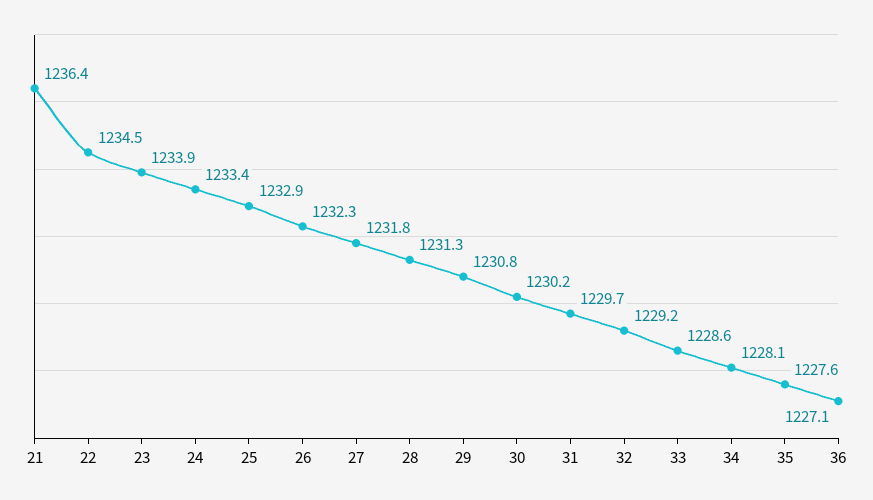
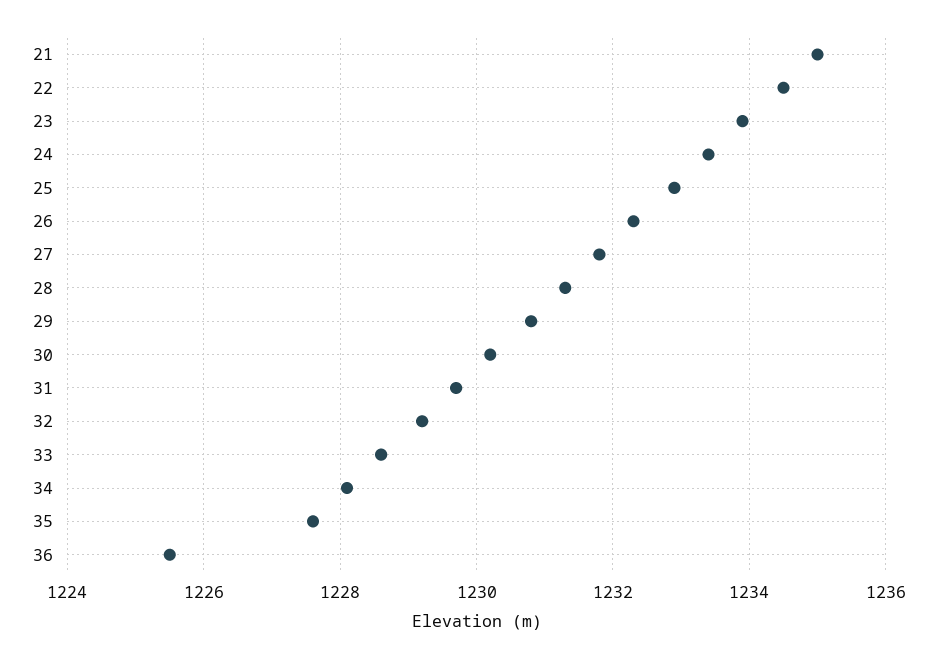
  {
-   "21": 1236.4,
+   "21": 1235,
    "22": 1234.5,
    "23": 1233.9,
    "24": 1233.4,
    "25": 1232.9,
    "26": 1232.3,
    "27": 1231.8,
    "28": 1231.3,
    "29": 1230.8,
    "30": 1230.2,
    "31": 1229.7,
    "32": 1229.2,
    "33": 1228.6,
    "34": 1228.1,
    "35": 1227.6,
-   "36": 1227.1
+   "36": 1225.5
  }

